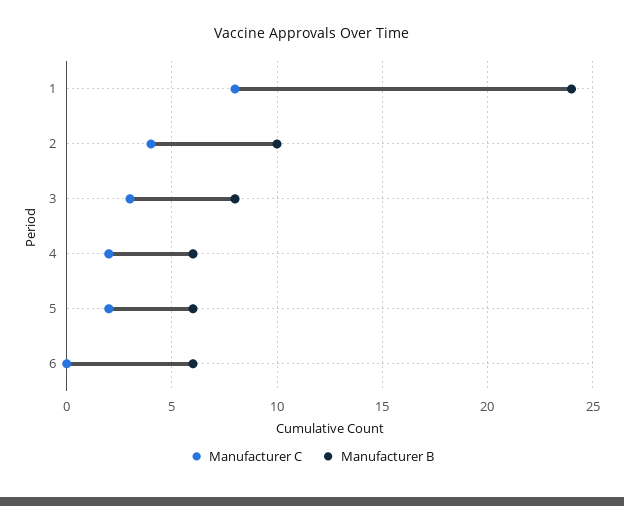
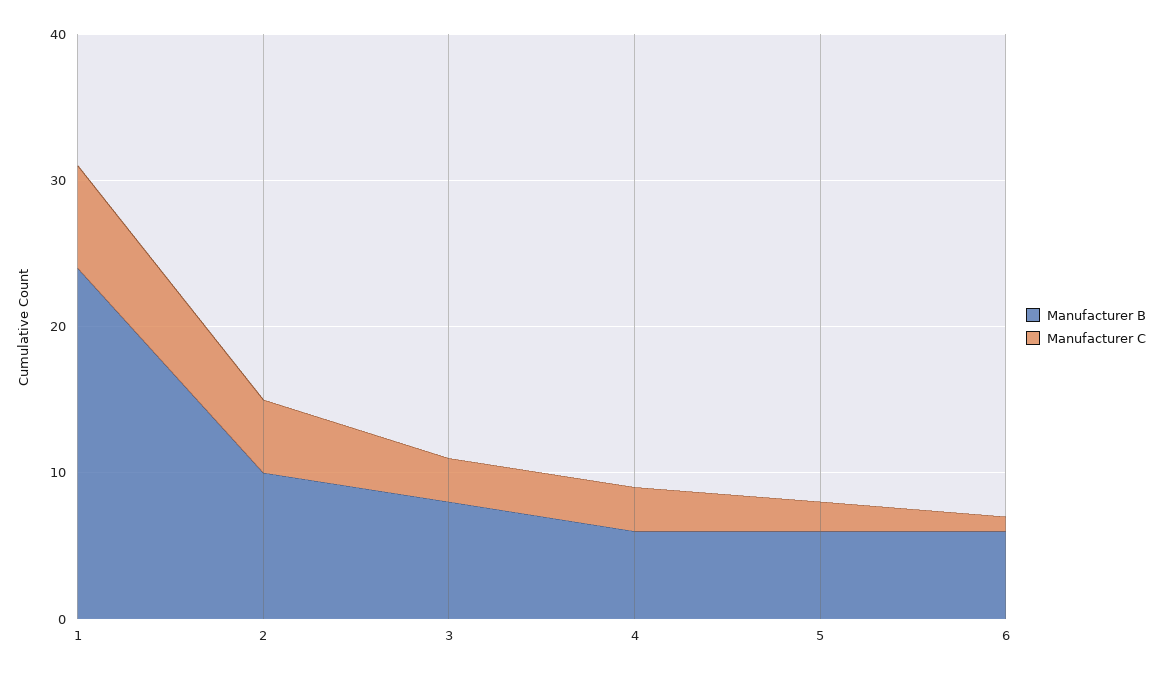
  {
    "Manufacturer C": {
-     "1": 8,
+     "1": 7,
-     "2": 4,
+     "2": 5,
      "3": 3,
-     "4": 2,
+     "4": 3,
      "5": 2,
-     "6": 0
+     "6": 1
    },
    "Manufacturer B": {
      "1": 24,
      "2": 10,
      "3": 8,
      "4": 6,
      "5": 6,
      "6": 6
    }
  }

